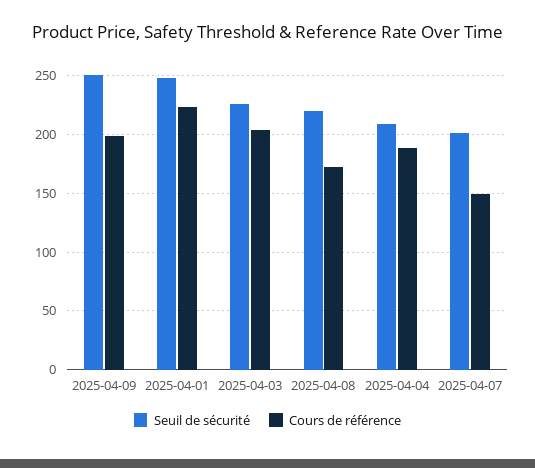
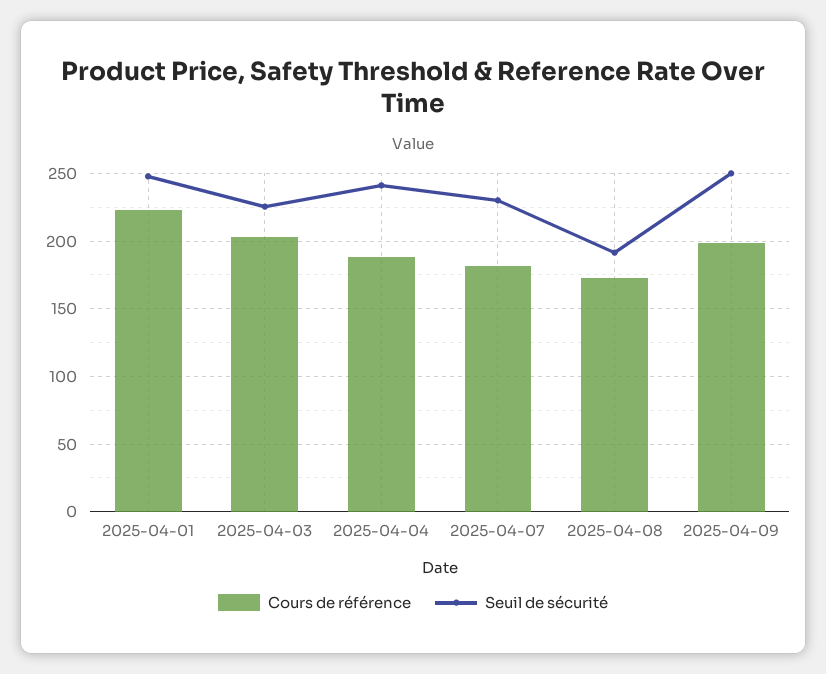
  {
    "Seuil de sécurité": {
      "2025-04-09": 250,
      "2025-04-01": 250,
      "2025-04-03": 225,
-     "2025-04-08": 220,
+     "2025-04-08": 190,
-     "2025-04-04": 210,
+     "2025-04-04": 240,
-     "2025-04-07": 200
+     "2025-04-07": 230
    },
    "Cours de référence": {
      "2025-04-09": 200,
      "2025-04-01": 225,
      "2025-04-03": 205,
      "2025-04-08": 170,
      "2025-04-04": 190,
-     "2025-04-07": 150
+     "2025-04-07": 180
    }
  }

